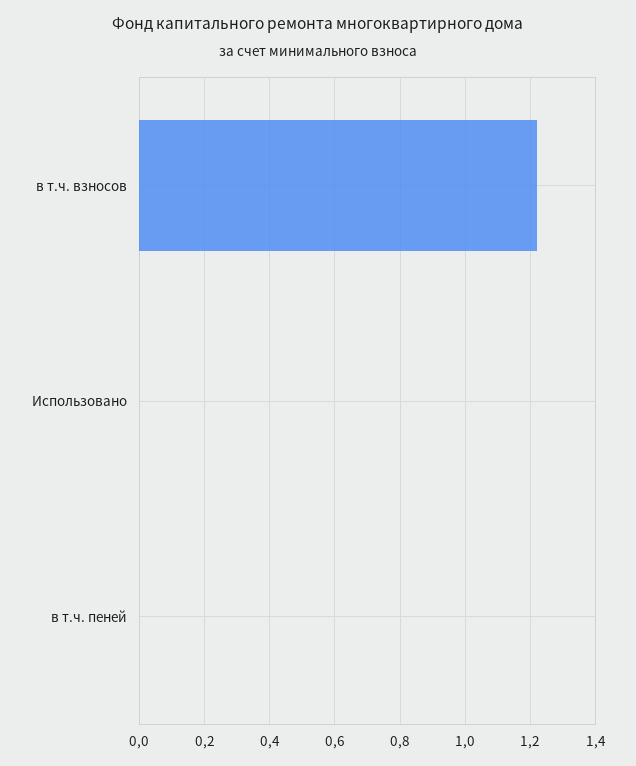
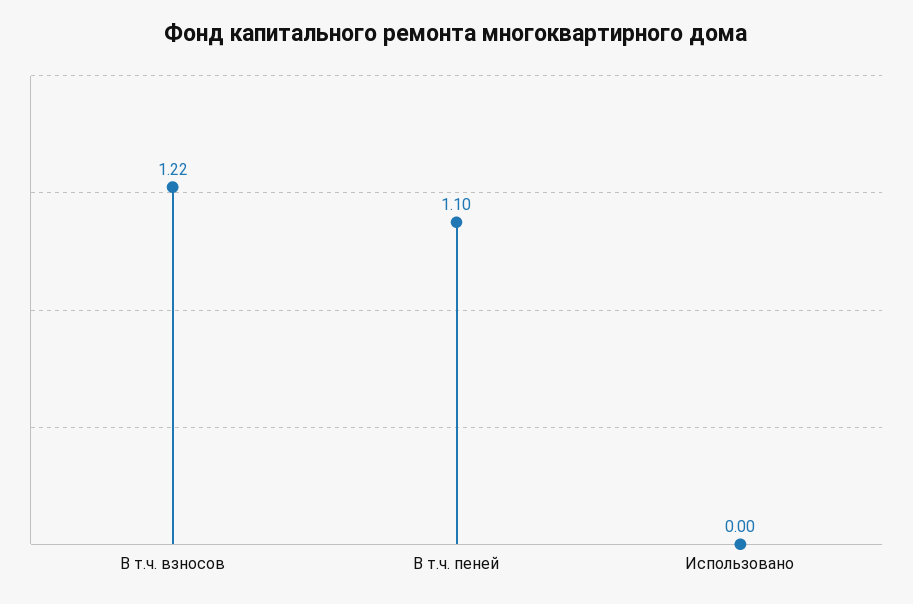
  {
    "в т.ч. взносов": 1.22,
    "Использовано": 0,
-   "в т.ч. пеней": 0
+   "в т.ч. пеней": 1.1
  }

